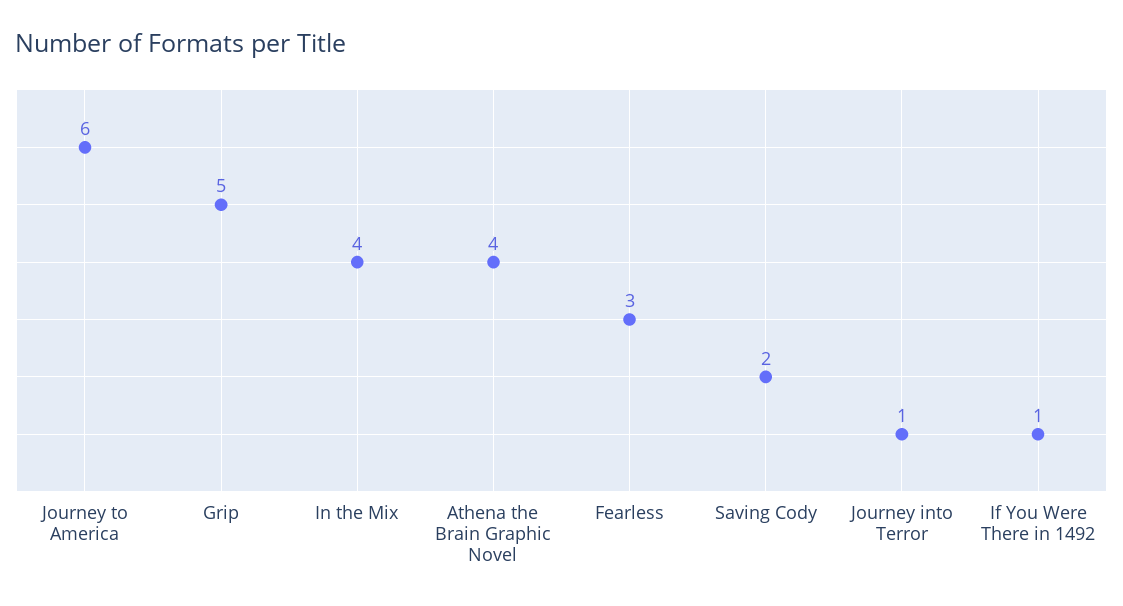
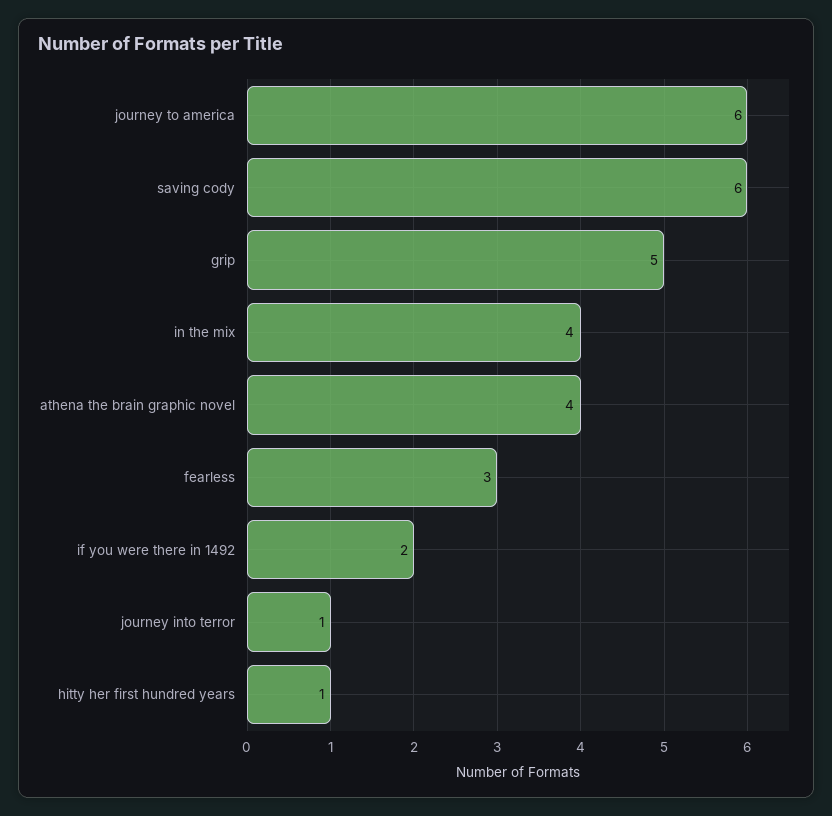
  {
    "Journey to America": 6,
    "Grip": 5,
    "In the Mix": 4,
    "Athena the Brain Graphic Novel": 4,
    "Fearless": 3,
-   "Saving Cody": 2,
+   "Saving Cody": 6,
    "Journey into Terror": 1,
-   "If You Were There in 1492": 1
+   "If You Were There in 1492": 2,
+   "hitty her first hundred years": 1
  }

